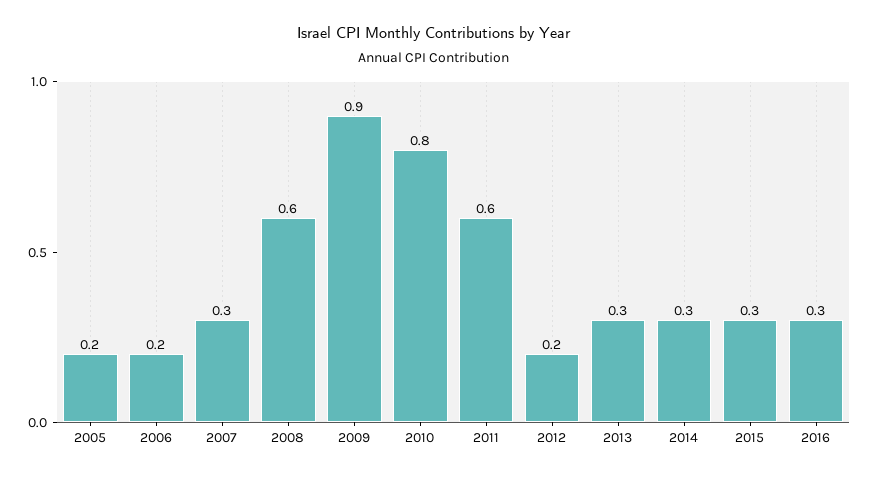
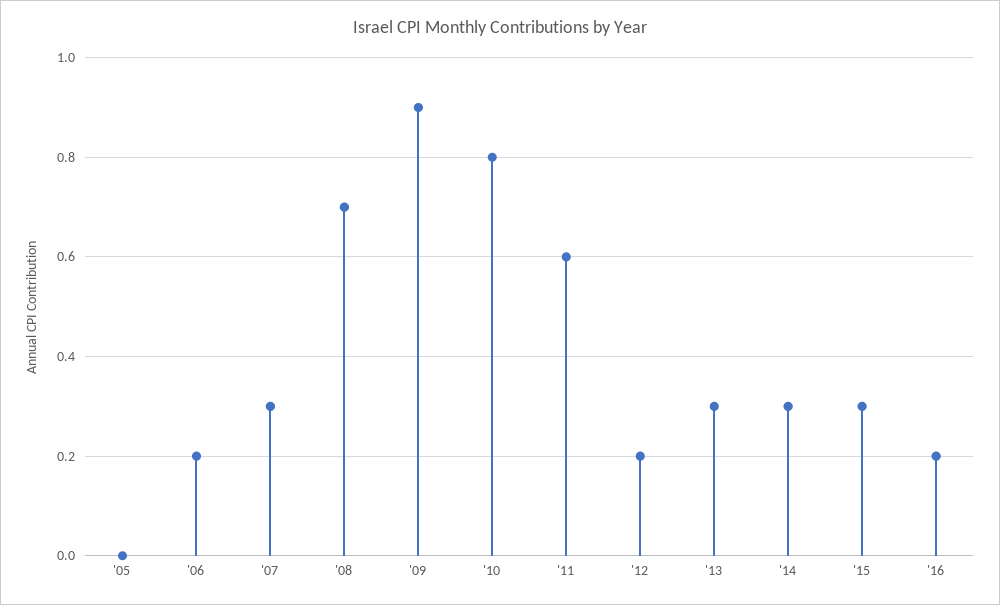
  {
-   "2005": 0.2,
+   "2005": 0,
    "2006": 0.2,
    "2007": 0.3,
-   "2008": 0.6,
+   "2008": 0.7,
    "2009": 0.9,
    "2010": 0.8,
    "2011": 0.6,
    "2012": 0.2,
    "2013": 0.3,
    "2014": 0.3,
    "2015": 0.3,
-   "2016": 0.3
+   "2016": 0.2
  }

